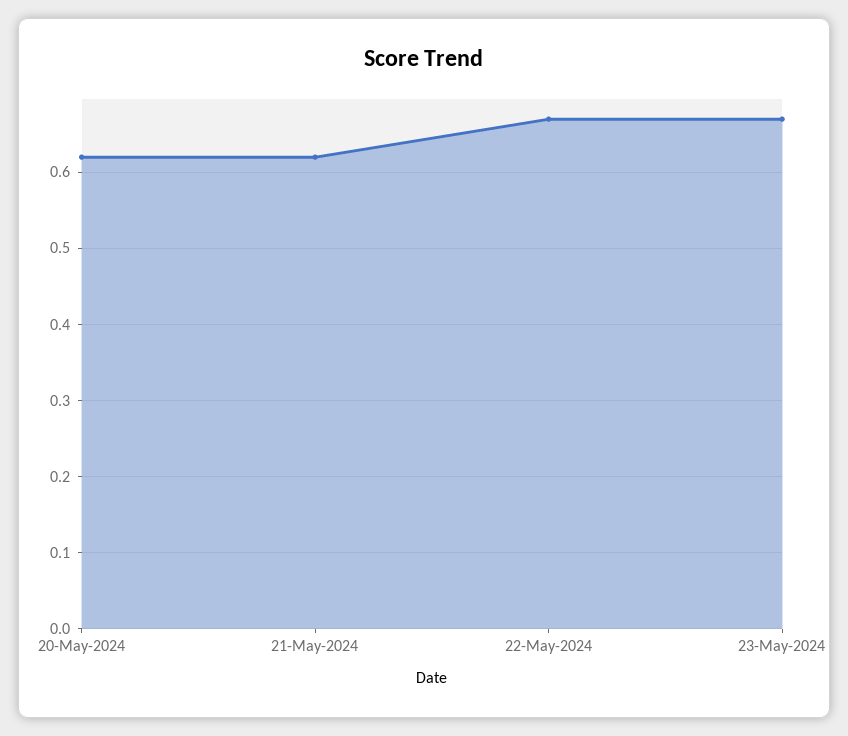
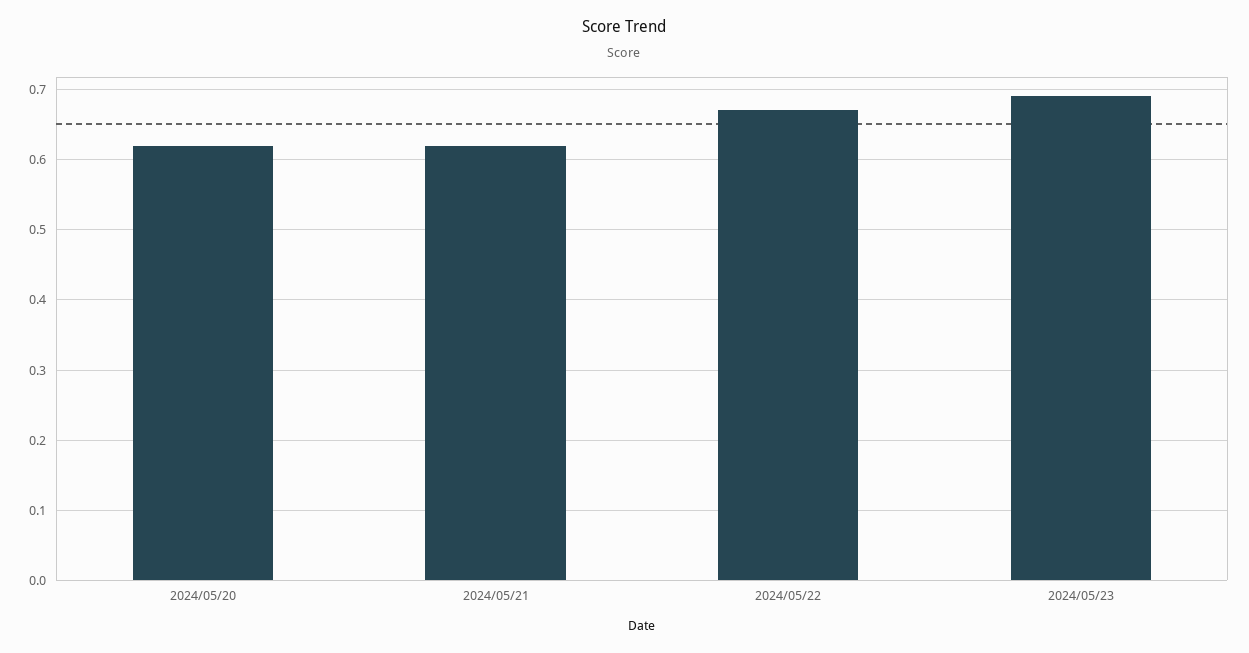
  {
    "20-May-2024": 0.62,
    "21-May-2024": 0.62,
    "22-May-2024": 0.67,
-   "23-May-2024": 0.67
+   "23-May-2024": 0.69
  }

